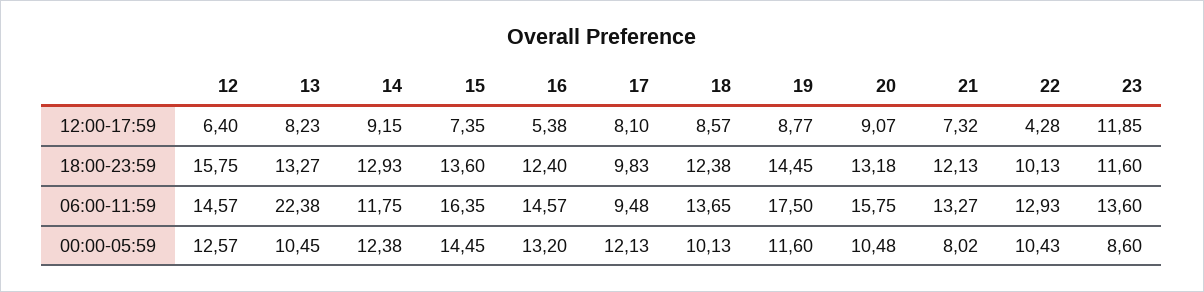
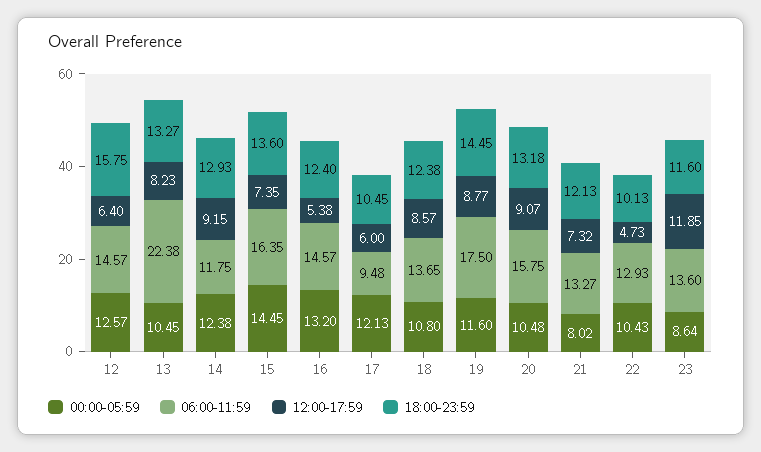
  {
    "12:00-17:59": {
      "12": 6.4,
      "13": 8.23,
      "14": 9.15,
      "15": 7.35,
      "16": 5.38,
-     "17": 8.1,
+     "17": 6,
      "18": 8.57,
      "19": 8.77,
      "20": 9.07,
      "21": 7.32,
-     "22": 4.28,
+     "22": 4.73,
      "23": 11.85
    },
    "18:00-23:59": {
      "12": 15.75,
      "13": 13.27,
      "14": 12.93,
      "15": 13.6,
      "16": 12.4,
-     "17": 9.83,
+     "17": 10.45,
      "18": 12.38,
      "19": 14.45,
      "20": 13.18,
      "21": 12.13,
      "22": 10.13,
      "23": 11.6
    },
    "06:00-11:59": {
      "12": 14.57,
      "13": 22.38,
      "14": 11.75,
      "15": 16.35,
      "16": 14.57,
      "17": 9.48,
      "18": 13.65,
      "19": 17.5,
      "20": 15.75,
      "21": 13.27,
      "22": 12.93,
      "23": 13.6
    },
    "00:00-05:59": {
      "12": 12.57,
      "13": 10.45,
      "14": 12.38,
      "15": 14.45,
      "16": 13.2,
      "17": 12.13,
-     "18": 10.13,
+     "18": 10.8,
      "19": 11.6,
      "20": 10.48,
      "21": 8.02,
      "22": 10.43,
-     "23": 8.6
+     "23": 8.64
    }
  }

